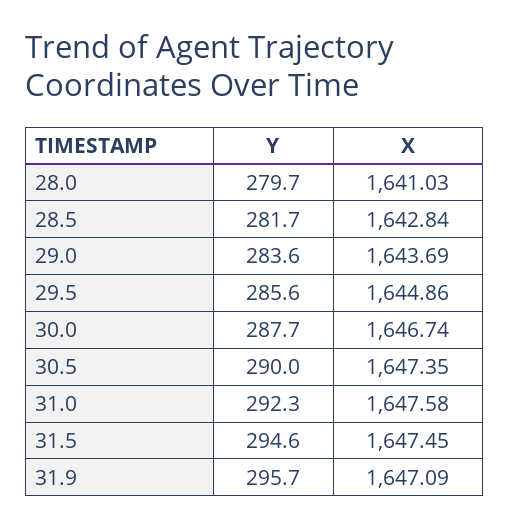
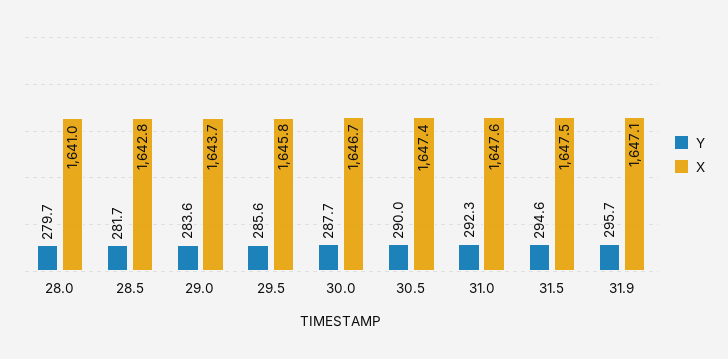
  {
    "Y": {
      "28.0": 279.7,
      "28.5": 281.7,
      "29.0": 283.6,
      "29.5": 285.6,
      "30.0": 287.7,
      "30.5": 290,
      "31.0": 292.3,
      "31.5": 294.6,
      "31.9": 295.7
    },
    "X": {
      "28.0": 1641.03,
      "28.5": 1642.84,
      "29.0": 1643.69,
-     "29.5": 1644.86,
+     "29.5": 1645.8,
      "30.0": 1646.74,
      "30.5": 1647.35,
      "31.0": 1647.58,
      "31.5": 1647.45,
      "31.9": 1647.09
    }
  }

